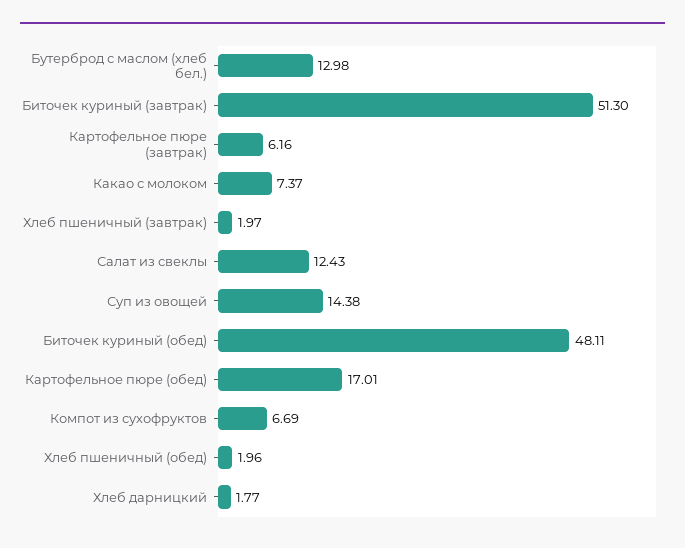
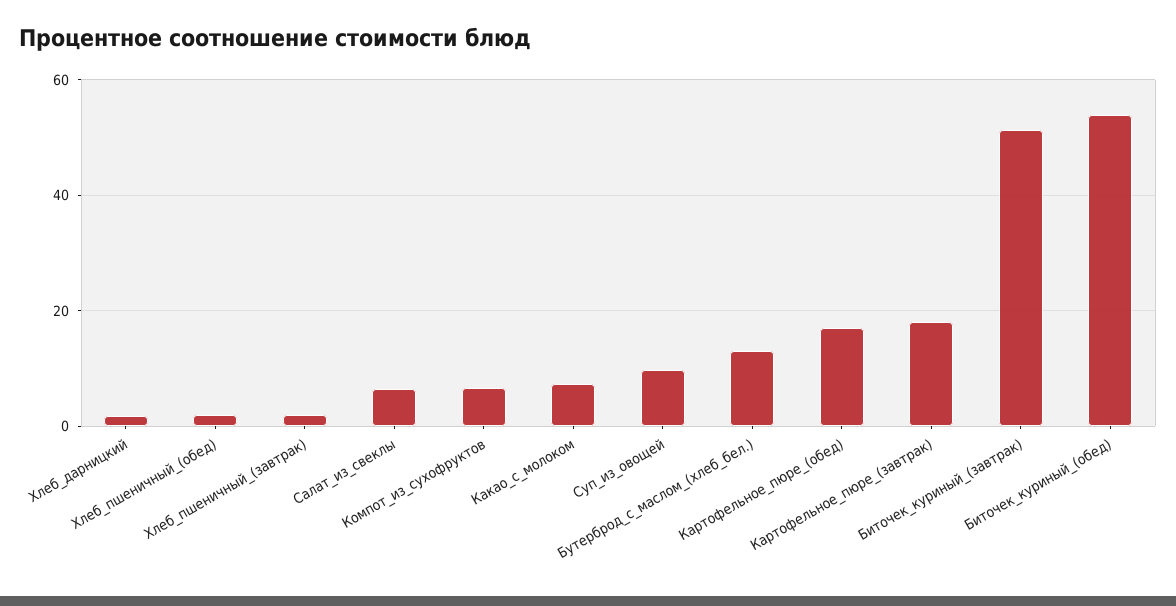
  {
    "Бутерброд с маслом (хлеб бел.)": 12.98,
    "Биточек куриный (завтрак)": 51.3,
-   "Картофельное пюре (завтрак)": 6.16,
+   "Картофельное пюре (завтрак)": 18,
    "Какао с молоком": 7.37,
    "Хлеб пшеничный (завтрак)": 1.97,
-   "Салат из свеклы": 12.43,
+   "Салат из свеклы": 6,
-   "Суп из овощей": 14.38,
+   "Суп из овощей": 10,
-   "Биточек куриный (обед)": 48.11,
+   "Биточек куриный (обед)": 54,
    "Картофельное пюре (обед)": 17.01,
    "Компот из сухофруктов": 6.69,
    "Хлеб пшеничный (обед)": 1.96,
    "Хлеб дарницкий": 1.77
  }

